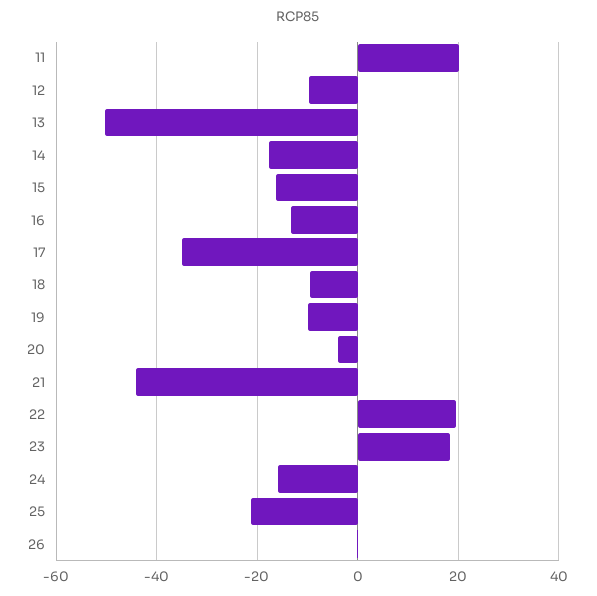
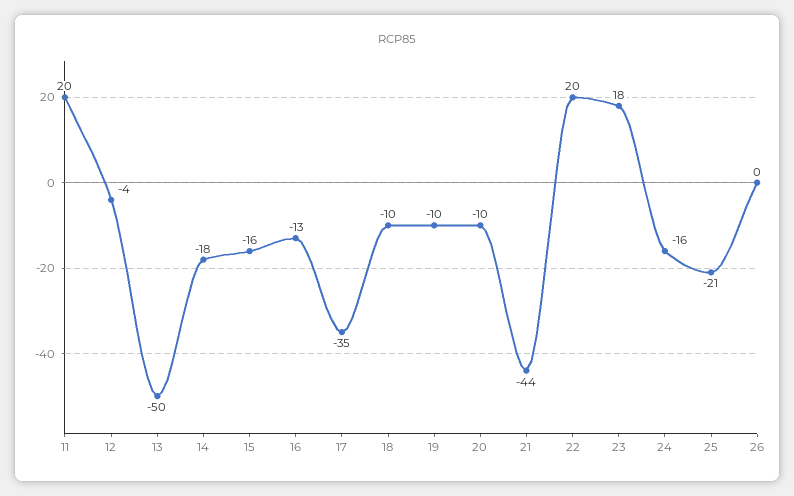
  {
    "11": 20,
-   "12": -10,
+   "12": -4,
    "13": -50,
    "14": -18,
    "15": -16,
    "16": -13,
    "17": -35,
    "18": -10,
    "19": -10,
-   "20": -4,
+   "20": -10,
    "21": -44,
    "22": 20,
    "23": 18,
    "24": -16,
    "25": -21,
    "26": 0
  }

